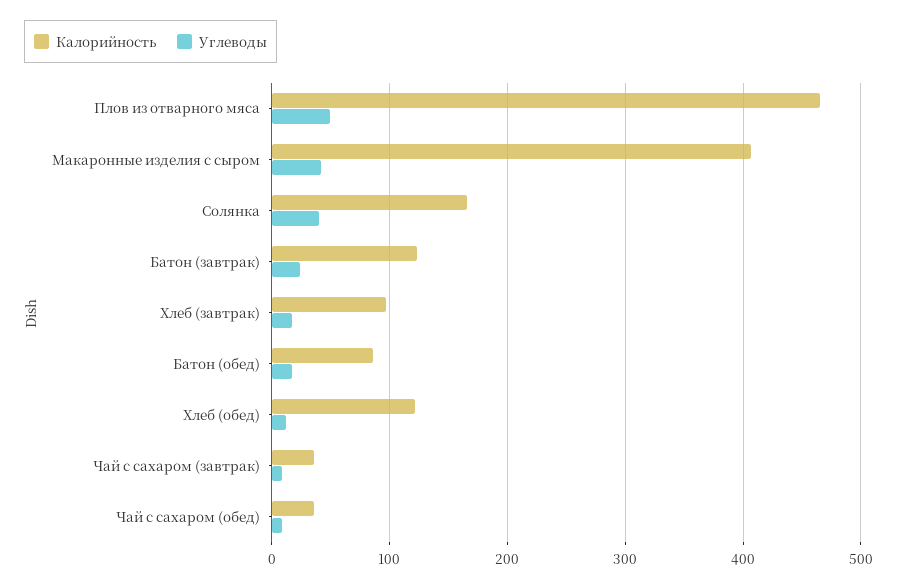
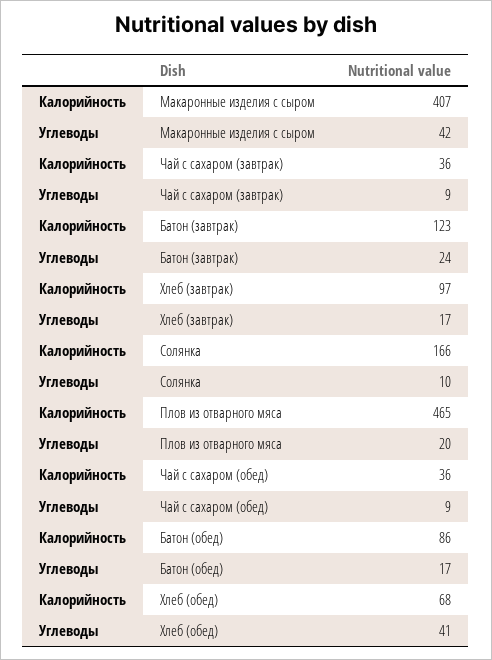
  {
    "Калорийность": {
      "Плов из отварного мяса": 465,
      "Макаронные изделия с сыром": 407,
      "Солянка": 166,
      "Батон (завтрак)": 123,
      "Хлеб (завтрак)": 97,
      "Батон (обед)": 86,
-     "Хлеб (обед)": 120,
+     "Хлеб (обед)": 68,
      "Чай с сахаром (завтрак)": 36,
      "Чай с сахаром (обед)": 36
    },
    "Углеводы": {
-     "Плов из отварного мяса": 50,
+     "Плов из отварного мяса": 20,
      "Макаронные изделия с сыром": 42,
-     "Солянка": 40,
+     "Солянка": 10,
      "Батон (завтрак)": 24,
      "Хлеб (завтрак)": 17,
      "Батон (обед)": 17,
-     "Хлеб (обед)": 10,
+     "Хлеб (обед)": 41,
      "Чай с сахаром (завтрак)": 9,
      "Чай с сахаром (обед)": 9
    }
  }

